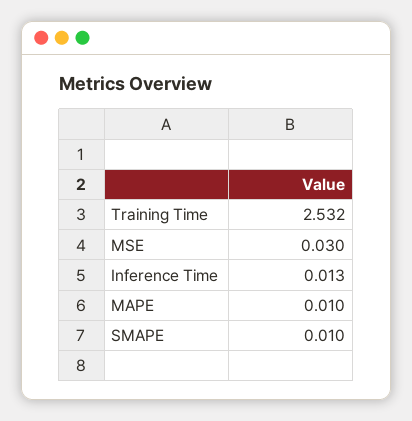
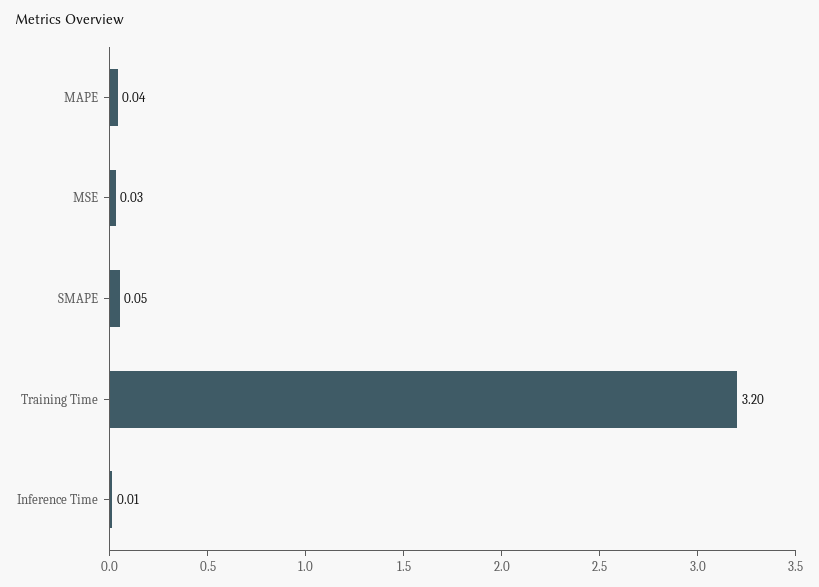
  {
-   "Training Time": 2.532,
+   "Training Time": 3.2,
    "MSE": 0.03,
    "Inference Time": 0.013,
-   "MAPE": 0.01,
+   "MAPE": 0.04,
-   "SMAPE": 0.01
+   "SMAPE": 0.05
  }

